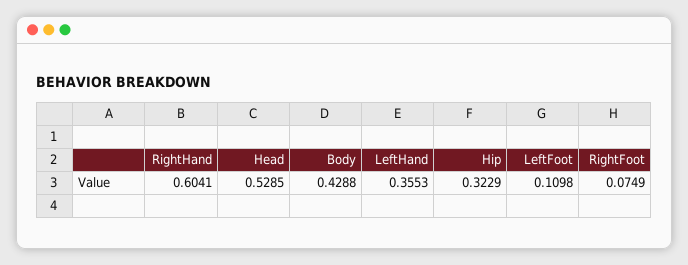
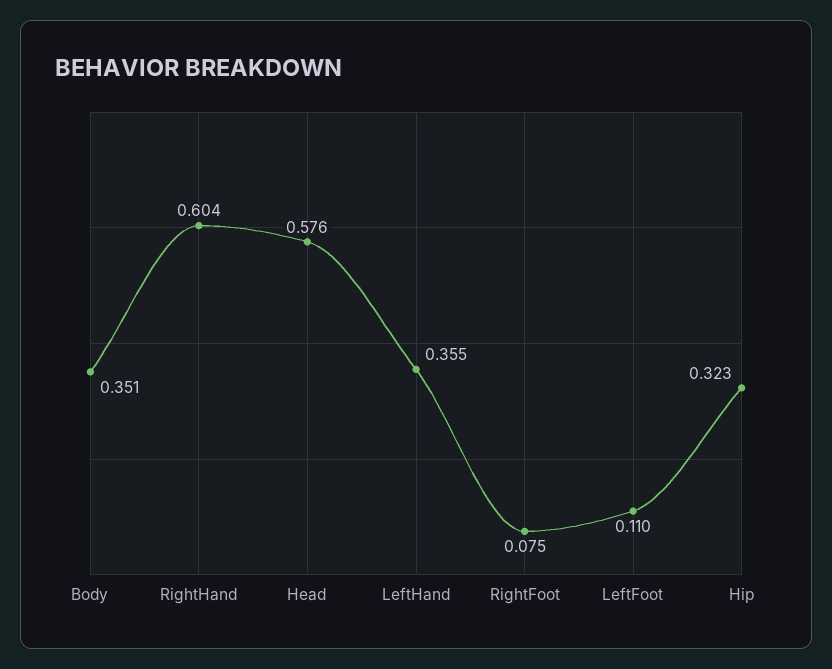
  {
    "RightHand": 0.6041,
-   "Head": 0.5285,
+   "Head": 0.576,
-   "Body": 0.4288,
+   "Body": 0.351,
    "LeftHand": 0.3553,
    "Hip": 0.3229,
    "LeftFoot": 0.1098,
    "RightFoot": 0.0749
  }

